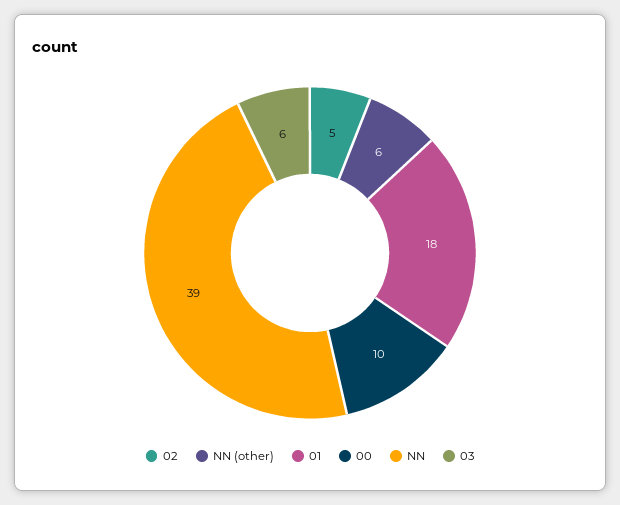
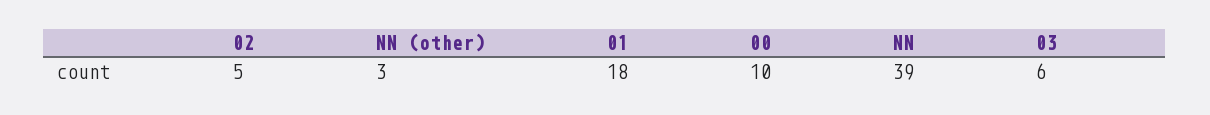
  {
    "02": 5,
-   "NN (other)": 6,
+   "NN (other)": 3,
    "01": 18,
    "00": 10,
    "NN": 39,
    "03": 6
  }

